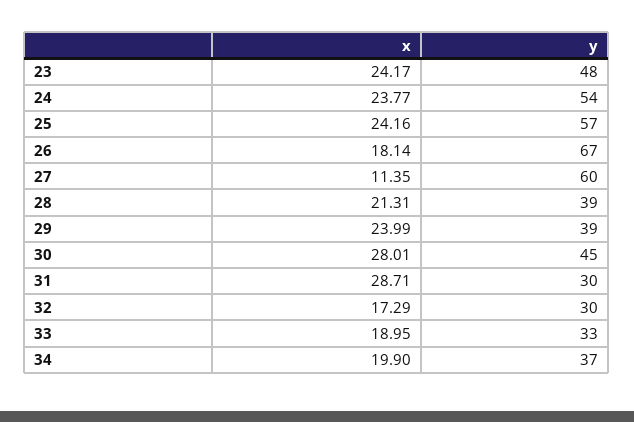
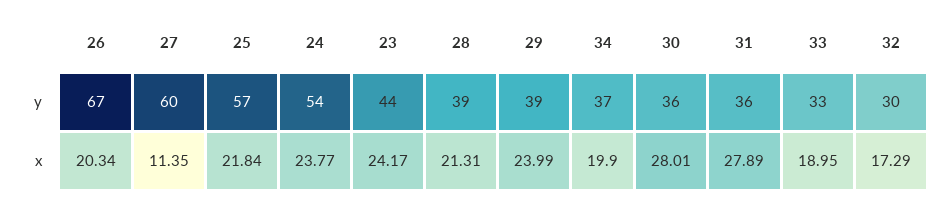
  {
    "x": {
      "23": 24.17,
      "24": 23.77,
-     "25": 24.16,
+     "25": 21.84,
-     "26": 18.14,
+     "26": 20.34,
      "27": 11.35,
      "28": 21.31,
      "29": 23.99,
      "30": 28.01,
-     "31": 28.71,
+     "31": 27.89,
      "32": 17.29,
      "33": 18.95,
      "34": 19.9
    },
    "y": {
-     "23": 48,
+     "23": 44,
      "24": 54,
      "25": 57,
      "26": 67,
      "27": 60,
      "28": 39,
      "29": 39,
-     "30": 45,
+     "30": 36,
-     "31": 30,
+     "31": 36,
      "32": 30,
      "33": 33,
      "34": 37
    }
  }

